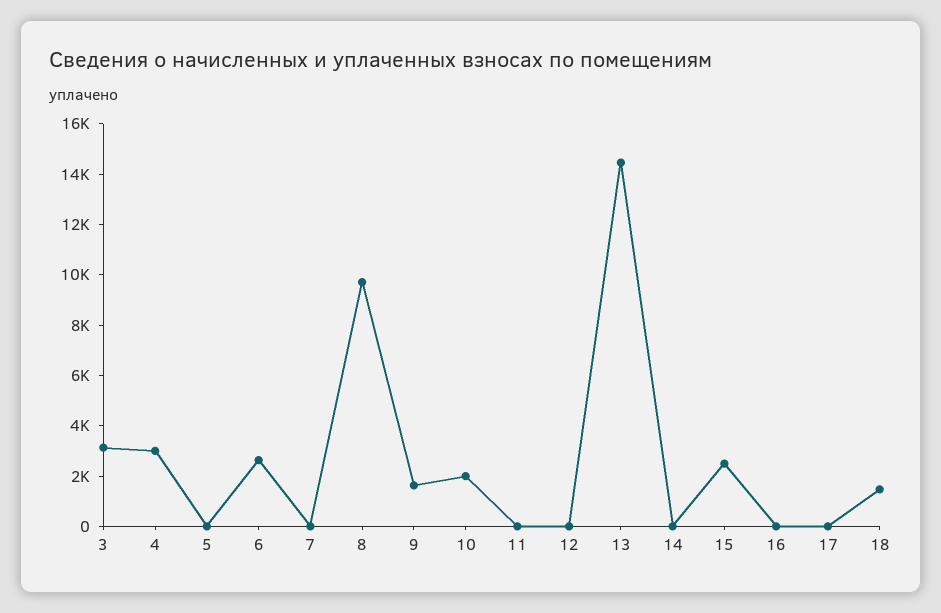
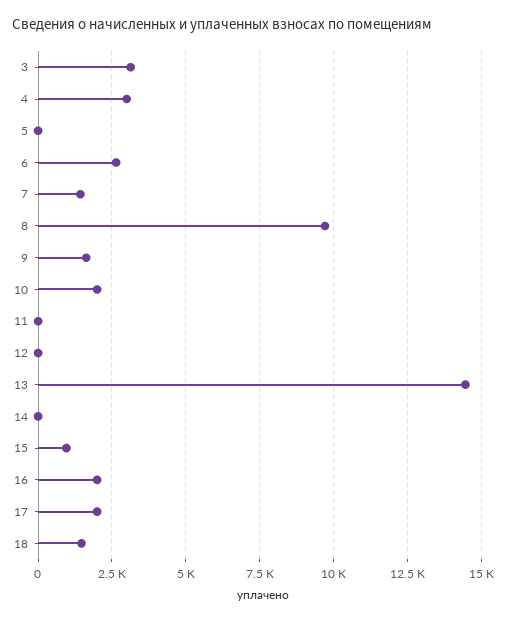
  {
    "3": 3250,
    "4": 3000,
    "5": 0,
    "6": 2750,
-   "7": 0,
+   "7": 1500,
    "8": 9750,
    "9": 1750,
    "10": 2000,
    "11": 0,
    "12": 0,
    "13": 14500,
    "14": 0,
-   "15": 2500,
+   "15": 1000,
-   "16": 0,
+   "16": 2000,
-   "17": 0,
+   "17": 2000,
    "18": 1500
  }

